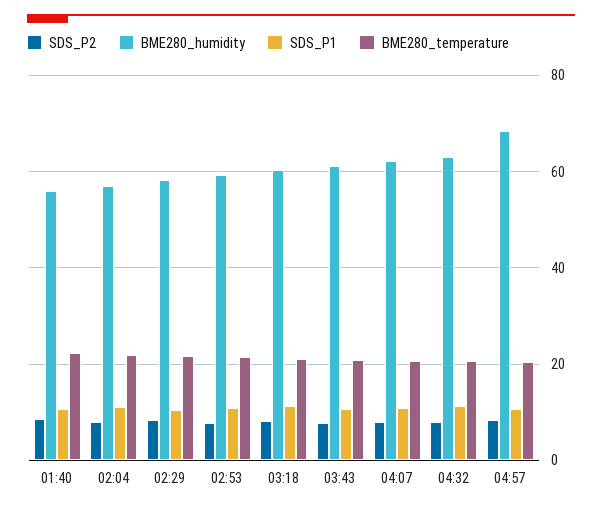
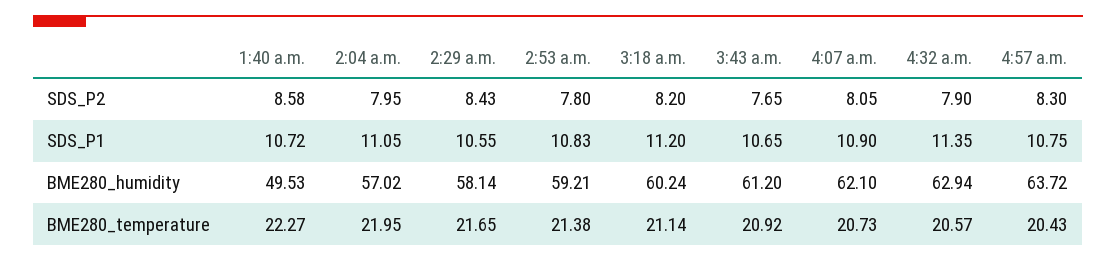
  {
    "SDS_P2": {
      "01:40": 8.58,
      "02:04": 7.95,
      "02:29": 8.43,
      "02:53": 7.8,
      "03:18": 8.2,
      "03:43": 7.65,
      "04:07": 8.05,
      "04:32": 7.9,
      "04:57": 8.3
    },
    "BME280_humidity": {
-     "01:40": 56,
+     "01:40": 49.53,
      "02:04": 57.02,
      "02:29": 58.14,
      "02:53": 59.21,
      "03:18": 60.24,
      "03:43": 61.2,
      "04:07": 62.1,
      "04:32": 62.94,
-     "04:57": 68
+     "04:57": 63.72
    },
    "SDS_P1": {
      "01:40": 10.72,
      "02:04": 11.05,
      "02:29": 10.55,
      "02:53": 10.83,
      "03:18": 11.2,
      "03:43": 10.65,
      "04:07": 10.9,
      "04:32": 11.35,
      "04:57": 10.75
    },
    "BME280_temperature": {
      "01:40": 22.27,
      "02:04": 21.95,
      "02:29": 21.65,
      "02:53": 21.38,
      "03:18": 21.14,
      "03:43": 20.92,
      "04:07": 20.73,
      "04:32": 20.57,
      "04:57": 20.43
    }
  }

